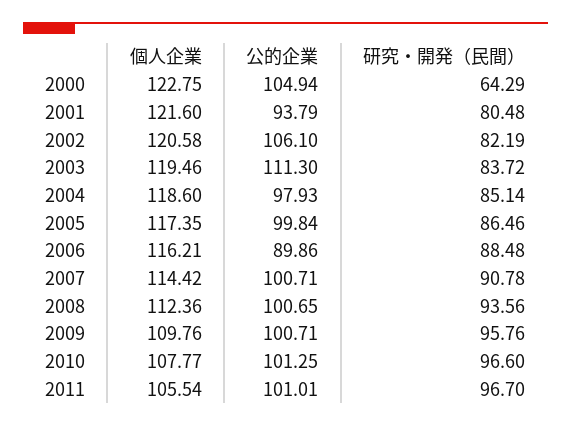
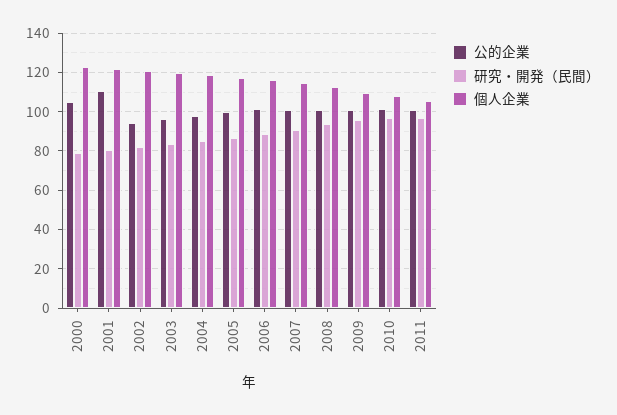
  {
    "個人企業": {
      "2000": 122.75,
      "2001": 121.6,
      "2002": 120.58,
      "2003": 119.46,
      "2004": 118.6,
      "2005": 117.35,
      "2006": 116.21,
      "2007": 114.42,
      "2008": 112.36,
      "2009": 109.76,
      "2010": 107.77,
      "2011": 105.54
    },
    "公的企業": {
      "2000": 104.94,
-     "2001": 93.79,
+     "2001": 110,
-     "2002": 106.1,
+     "2002": 95,
-     "2003": 111.3,
+     "2003": 95,
      "2004": 97.93,
      "2005": 99.84,
-     "2006": 89.86,
+     "2006": 100,
      "2007": 100.71,
      "2008": 100.65,
      "2009": 100.71,
      "2010": 101.25,
      "2011": 101.01
    },
    "研究・開発（民間）": {
-     "2000": 64.29,
+     "2000": 80,
      "2001": 80.48,
      "2002": 82.19,
      "2003": 83.72,
      "2004": 85.14,
      "2005": 86.46,
      "2006": 88.48,
      "2007": 90.78,
      "2008": 93.56,
      "2009": 95.76,
      "2010": 96.6,
      "2011": 96.7
    }
  }

